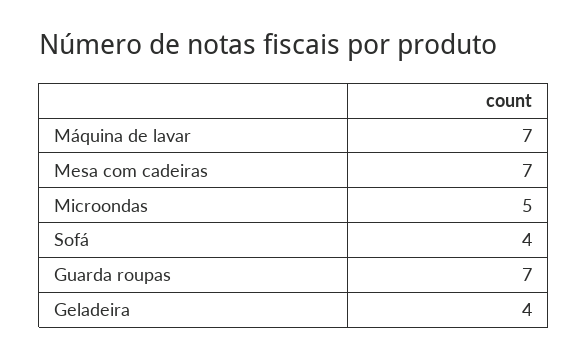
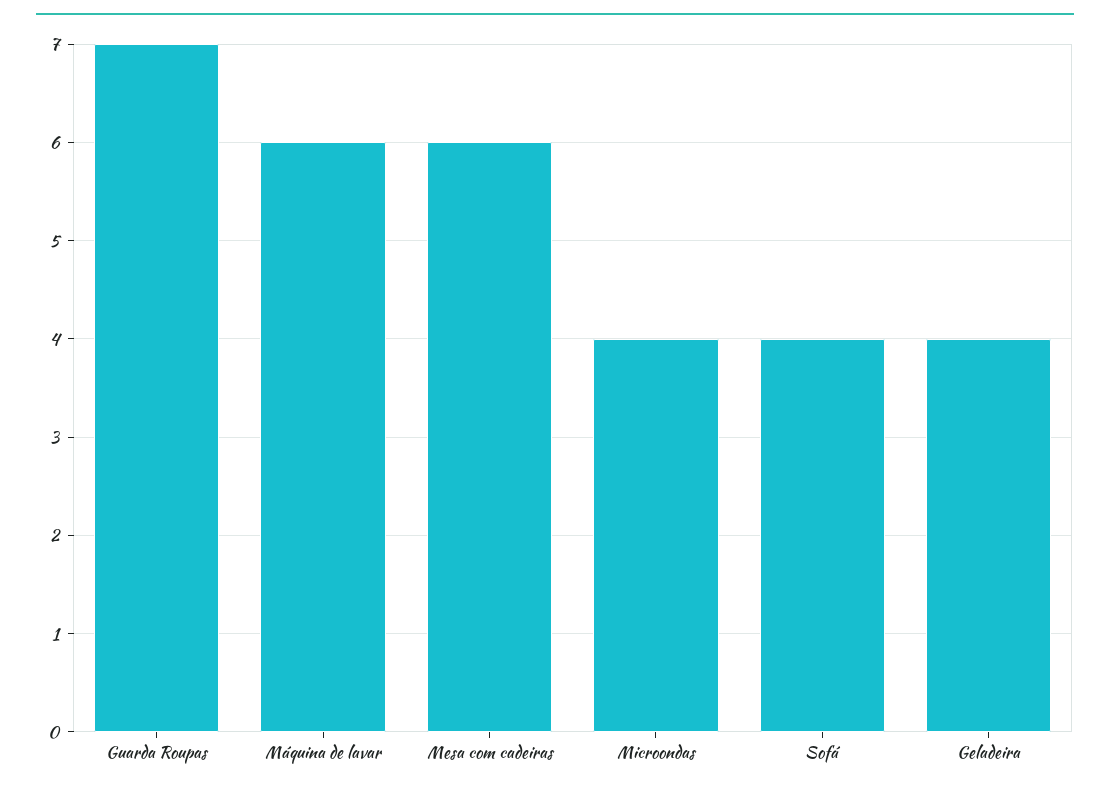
  {
-   "Máquina de lavar": 7,
+   "Máquina de lavar": 6,
-   "Mesa com cadeiras": 7,
+   "Mesa com cadeiras": 6,
-   "Microondas": 5,
+   "Microondas": 4,
    "Sofá": 4,
    "Guarda roupas": 7,
    "Geladeira": 4
  }

